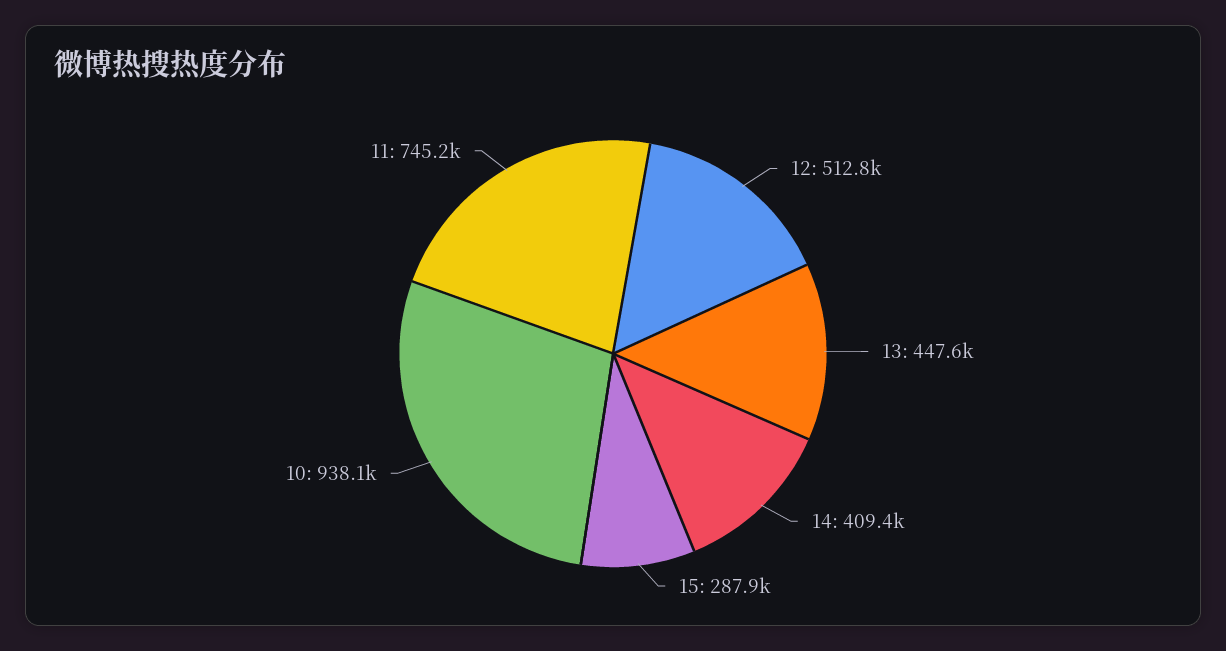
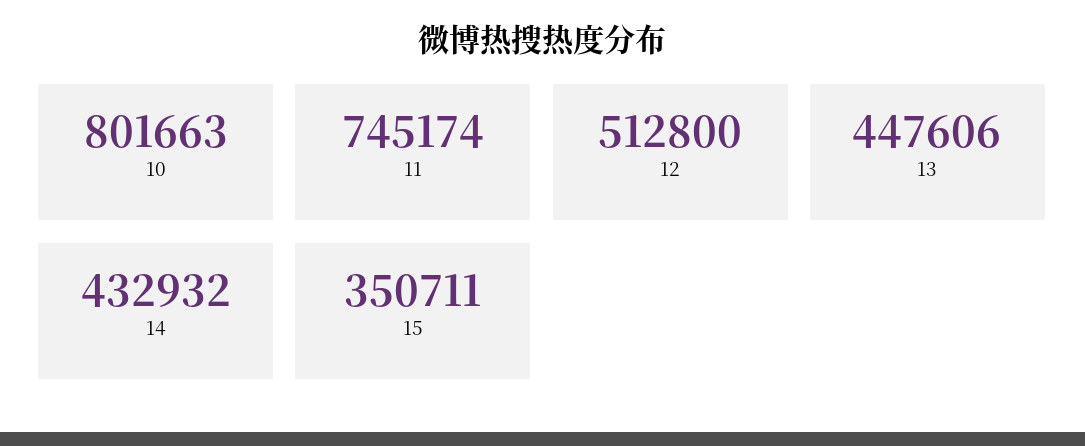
  {
    "12": 512800,
    "13": 447606,
-   "14": 409400,
+   "14": 432932,
-   "15": 287900,
+   "15": 350711,
-   "10": 938100,
+   "10": 801663,
    "11": 745174
  }

